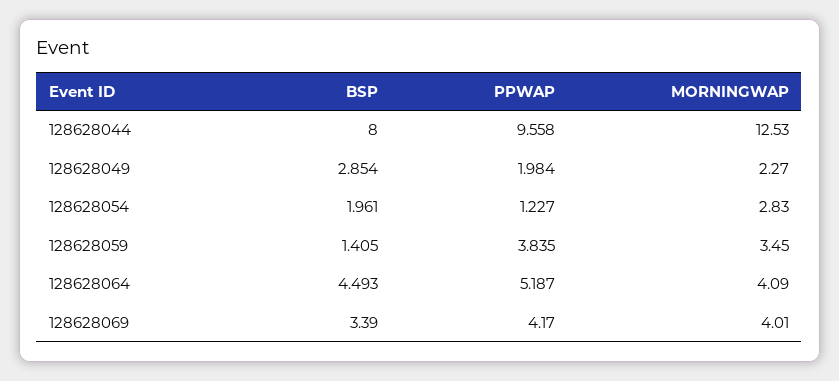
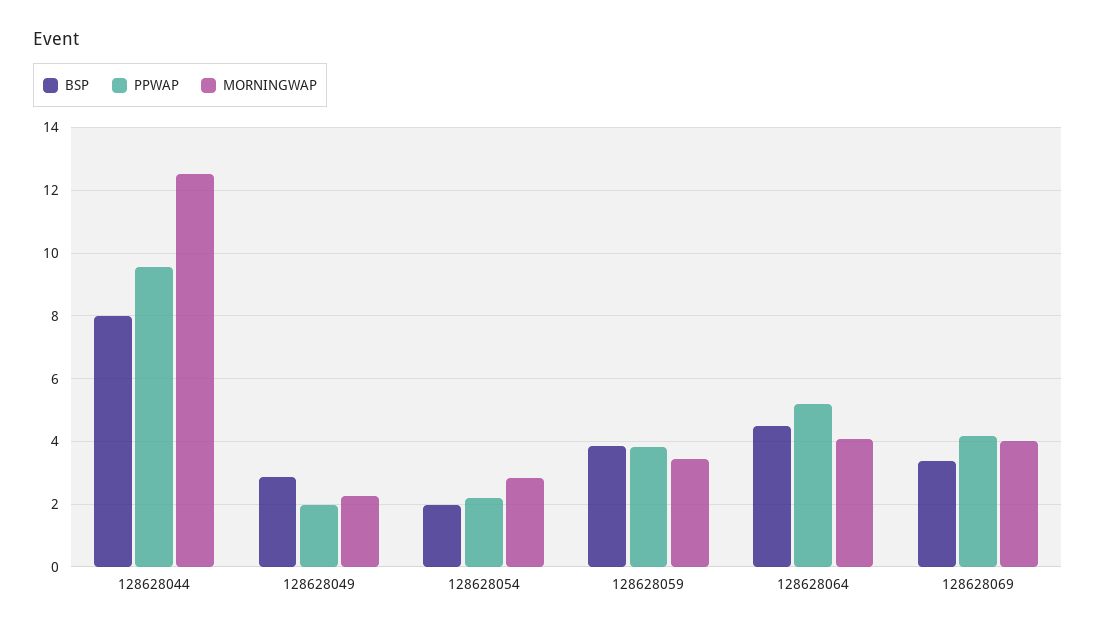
  {
    "BSP": {
      "128628044": 8,
      "128628049": 2.854,
      "128628054": 1.961,
-     "128628059": 1.405,
+     "128628059": 3.8,
      "128628064": 4.493,
      "128628069": 3.39
    },
    "PPWAP": {
      "128628044": 9.558,
      "128628049": 1.984,
-     "128628054": 1.227,
+     "128628054": 2.2,
      "128628059": 3.835,
      "128628064": 5.187,
      "128628069": 4.17
    },
    "MORNINGWAP": {
      "128628044": 12.53,
      "128628049": 2.27,
      "128628054": 2.83,
      "128628059": 3.45,
      "128628064": 4.09,
      "128628069": 4.01
    }
  }

